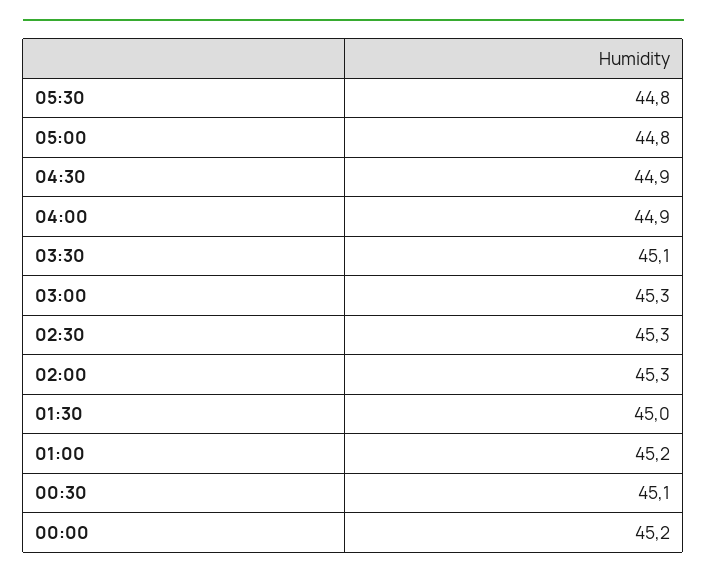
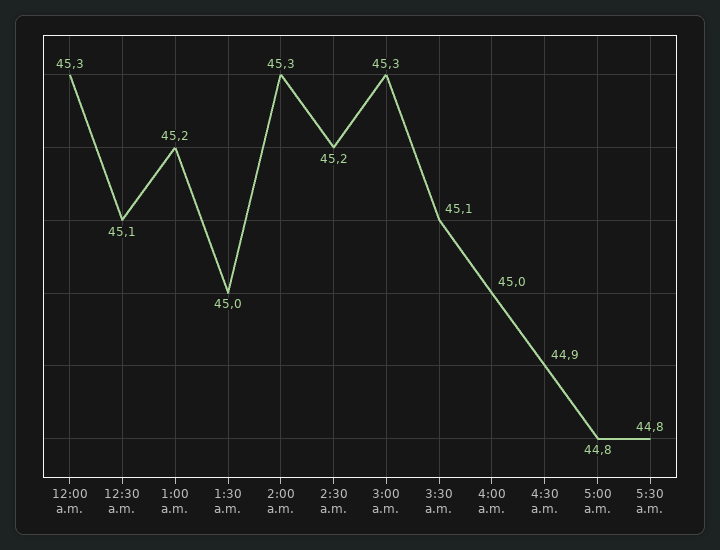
  {
    "05:30": 44.8,
    "05:00": 44.8,
    "04:30": 44.9,
-   "04:00": 44.9,
+   "04:00": 45,
    "03:30": 45.1,
    "03:00": 45.3,
-   "02:30": 45.3,
+   "02:30": 45.2,
    "02:00": 45.3,
    "01:30": 45,
    "01:00": 45.2,
    "00:30": 45.1,
-   "00:00": 45.2
+   "00:00": 45.3
  }

